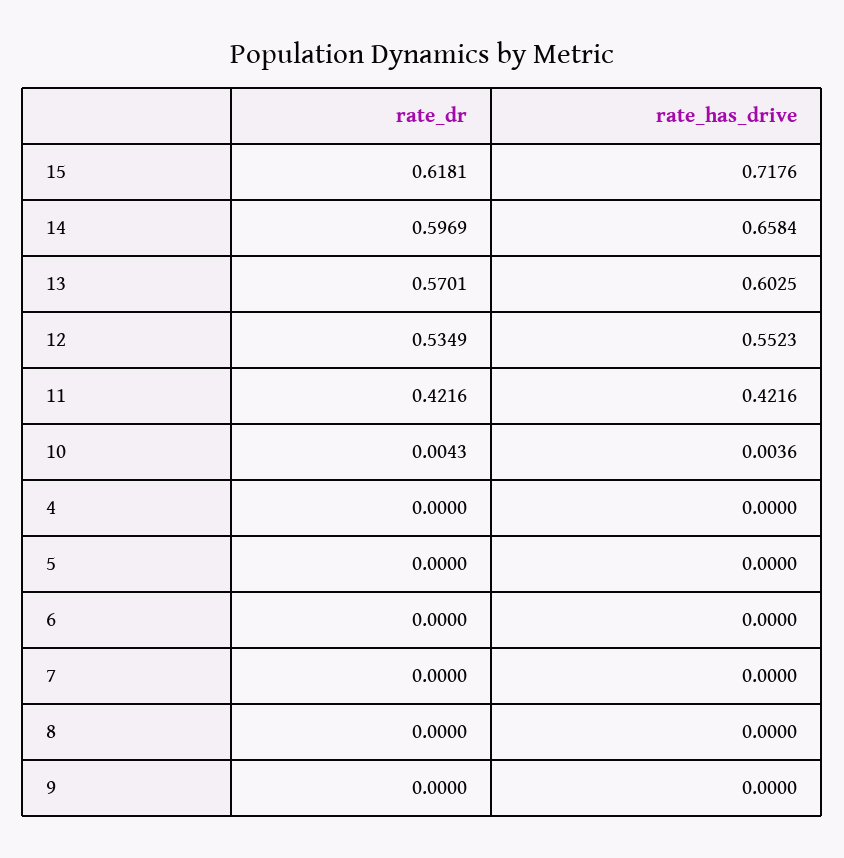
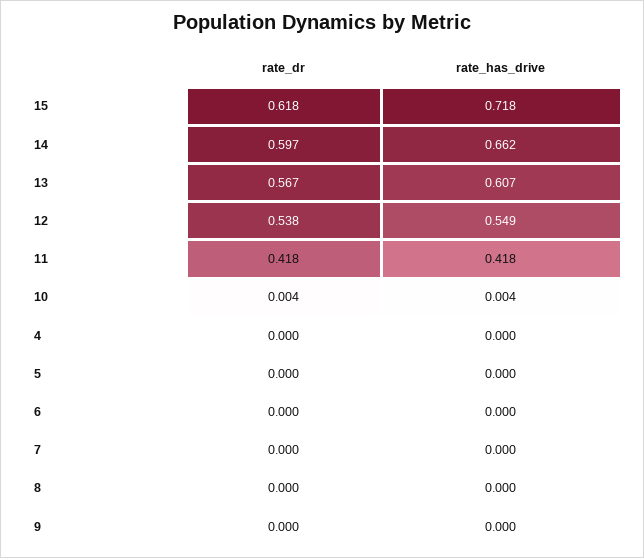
  {
    "rate_dr": {
      "15": 0.6181,
      "14": 0.5969,
-     "13": 0.5701,
+     "13": 0.567,
-     "12": 0.5349,
+     "12": 0.538,
-     "11": 0.4216,
+     "11": 0.418,
      "10": 0.0043,
      "4": 0,
      "5": 0,
      "6": 0,
      "7": 0,
      "8": 0,
      "9": 0
    },
    "rate_has_drive": {
      "15": 0.7176,
-     "14": 0.6584,
+     "14": 0.662,
-     "13": 0.6025,
+     "13": 0.607,
-     "12": 0.5523,
+     "12": 0.549,
-     "11": 0.4216,
+     "11": 0.418,
      "10": 0.0036,
      "4": 0,
      "5": 0,
      "6": 0,
      "7": 0,
      "8": 0,
      "9": 0
    }
  }

